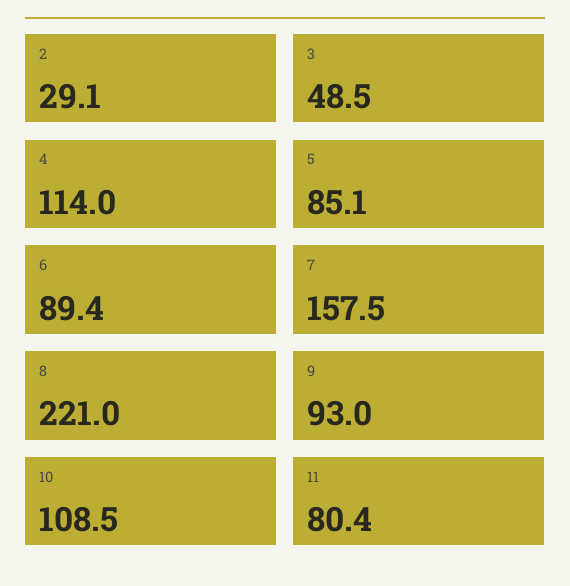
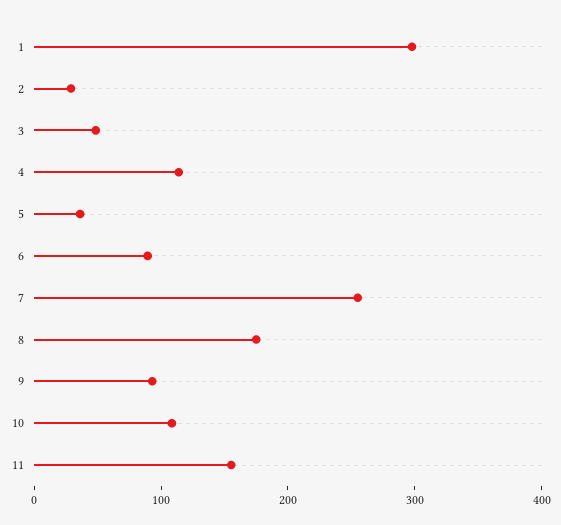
  {
    "2": 29.1,
    "3": 48.5,
    "4": 114,
-   "5": 85.1,
+   "5": 40,
    "6": 89.4,
-   "7": 157.5,
+   "7": 260,
-   "8": 221,
+   "8": 180,
    "9": 93,
    "10": 108.5,
-   "11": 80.4
+   "11": 160,
+   "1": 300
  }

